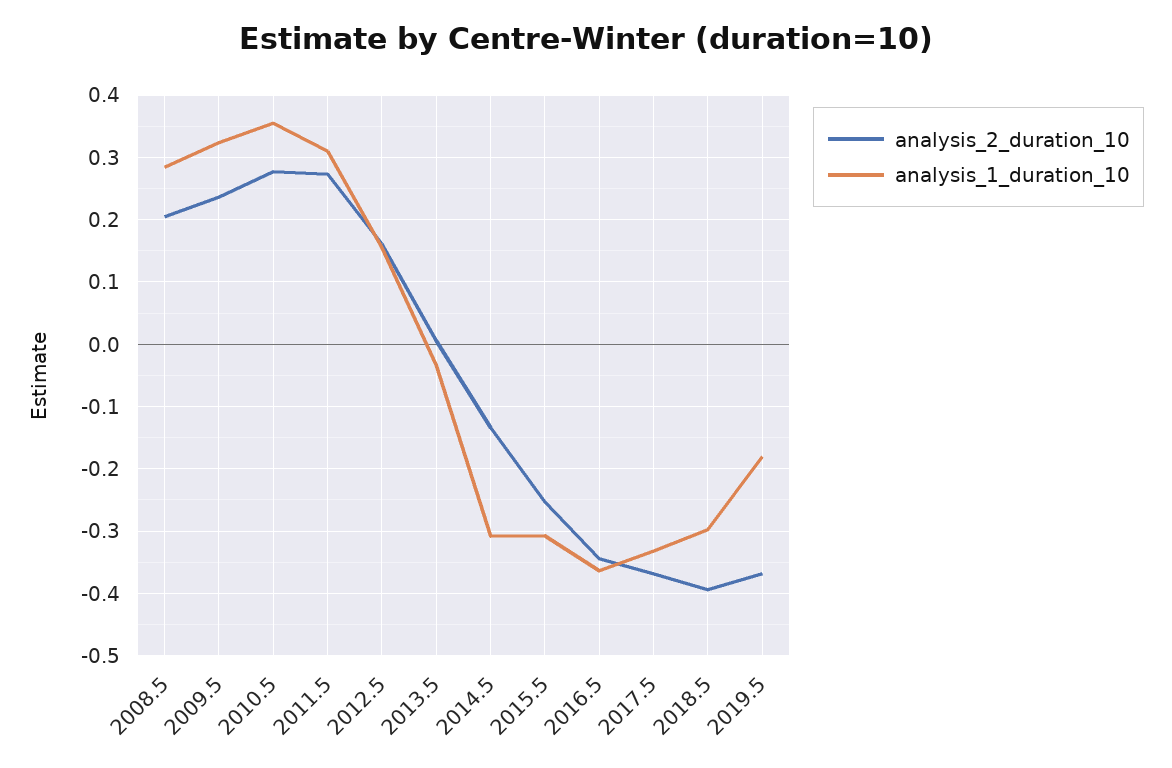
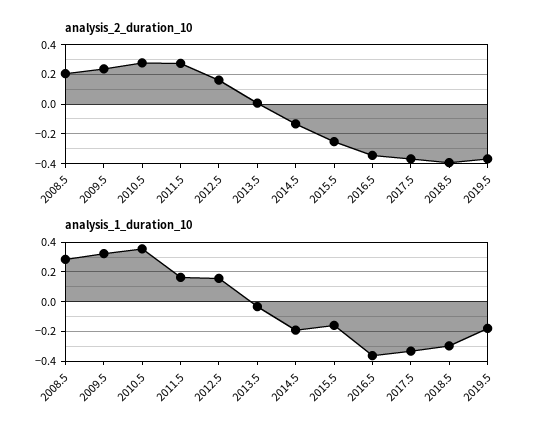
  {
    "analysis_2_duration_10": {
      "2008.5": 0.2,
      "2009.5": 0.24,
      "2010.5": 0.28,
      "2011.5": 0.27,
      "2012.5": 0.16,
      "2013.5": 0.01,
      "2014.5": -0.13,
      "2015.5": -0.25,
      "2016.5": -0.34,
      "2017.5": -0.37,
      "2018.5": -0.39,
      "2019.5": -0.37
    },
    "analysis_1_duration_10": {
      "2008.5": 0.28,
      "2009.5": 0.32,
      "2010.5": 0.35,
-     "2011.5": 0.31,
+     "2011.5": 0.15,
      "2012.5": 0.16,
      "2013.5": -0.03,
-     "2014.5": -0.31,
+     "2014.5": -0.2,
-     "2015.5": -0.31,
+     "2015.5": -0.15,
      "2016.5": -0.36,
      "2017.5": -0.33,
      "2018.5": -0.3,
      "2019.5": -0.18
    }
  }

